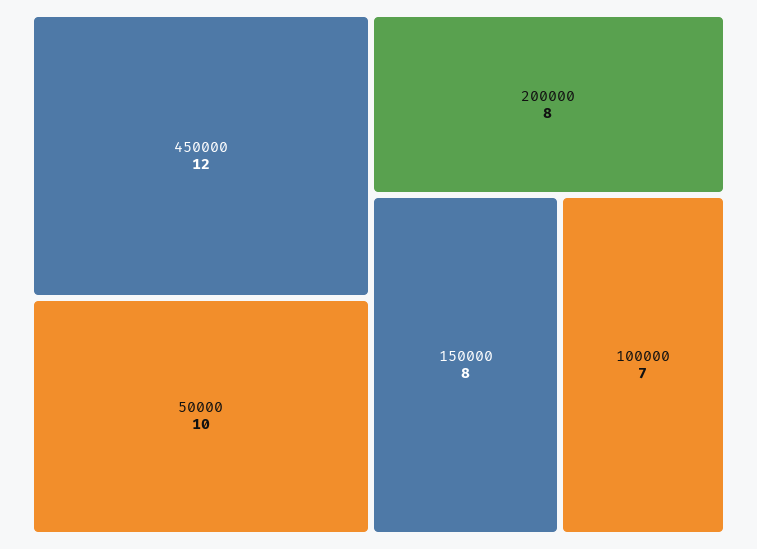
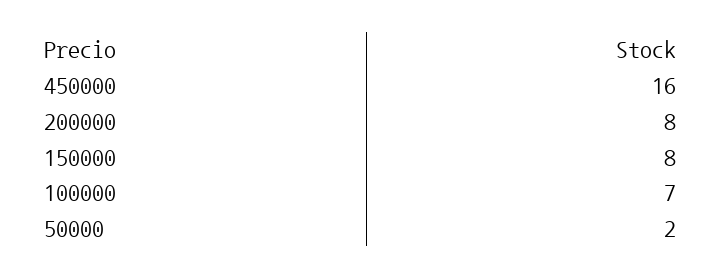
  {
-   "450000": 12,
+   "450000": 16,
-   "50000": 10,
+   "50000": 2,
    "200000": 8,
    "150000": 8,
    "100000": 7
  }

